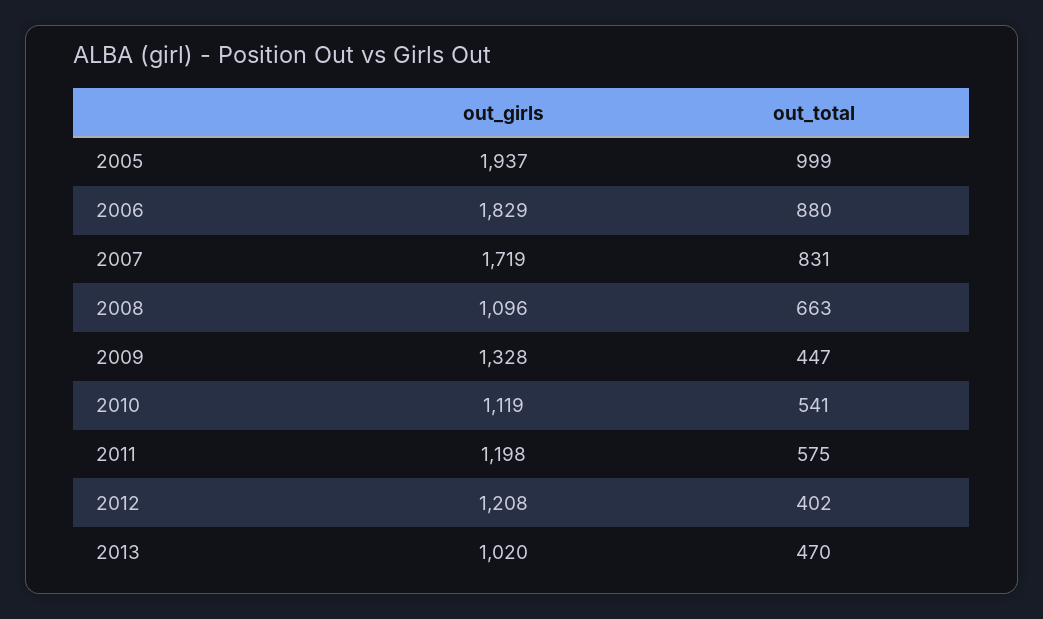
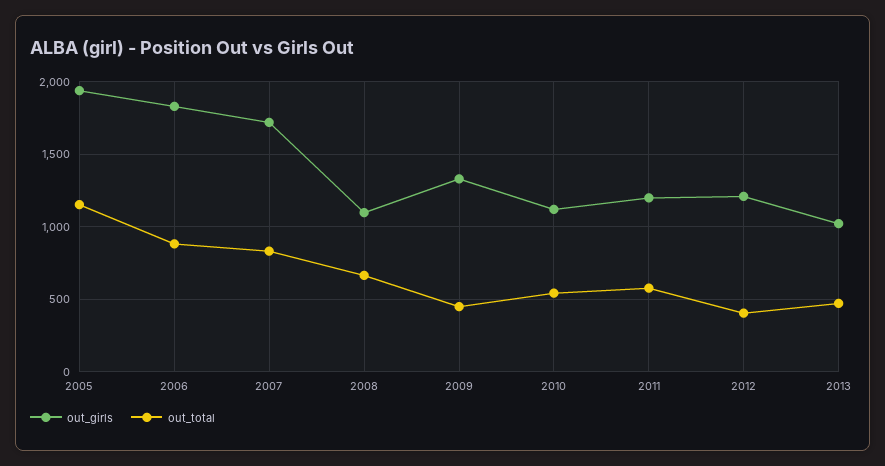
  {
    "out_girls": {
      "2005": 1937,
      "2006": 1829,
      "2007": 1719,
      "2008": 1096,
      "2009": 1328,
      "2010": 1119,
      "2011": 1198,
      "2012": 1208,
      "2013": 1020
    },
    "out_total": {
-     "2005": 999,
+     "2005": 1150,
      "2006": 880,
      "2007": 831,
      "2008": 663,
      "2009": 447,
      "2010": 541,
      "2011": 575,
      "2012": 402,
      "2013": 470
    }
  }

